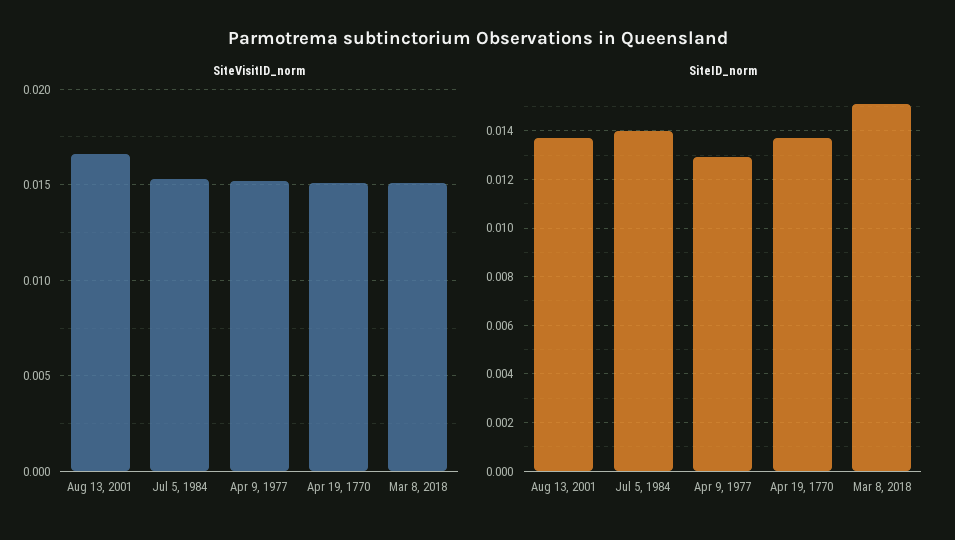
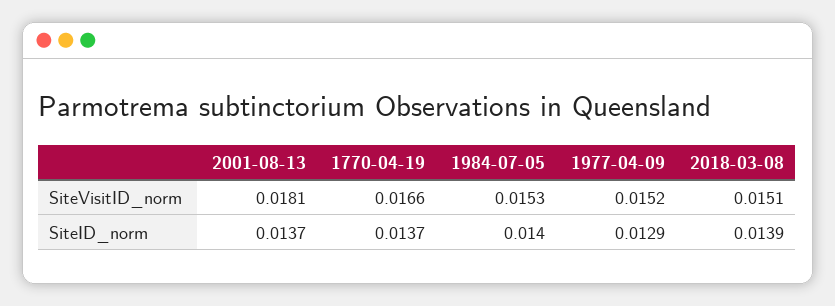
  {
    "SiteVisitID_norm": {
-     "Aug 13, 2001": 0.0165,
+     "Aug 13, 2001": 0.0181,
      "Jul 5, 1984": 0.0153,
      "Apr 9, 1977": 0.0152,
-     "Apr 19, 1770": 0.015,
+     "Apr 19, 1770": 0.0166,
      "Mar 8, 2018": 0.0151
    },
    "SiteID_norm": {
      "Aug 13, 2001": 0.0137,
      "Jul 5, 1984": 0.014,
      "Apr 9, 1977": 0.0129,
      "Apr 19, 1770": 0.0137,
-     "Mar 8, 2018": 0.015
+     "Mar 8, 2018": 0.0139
    }
  }

